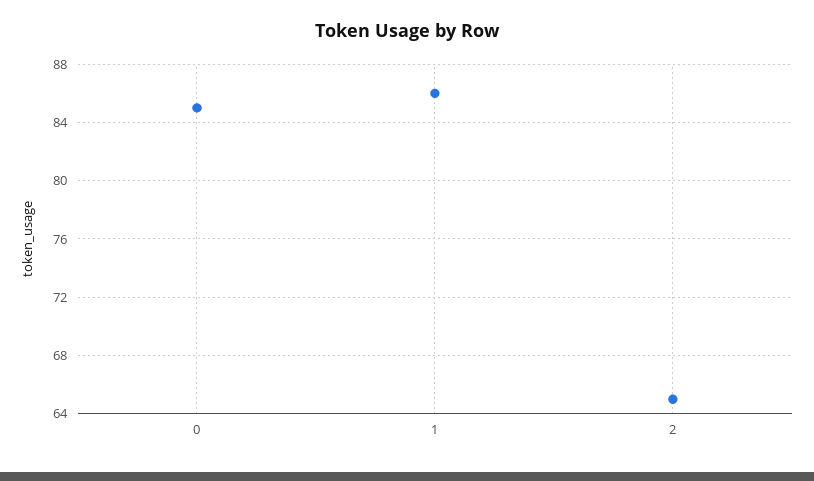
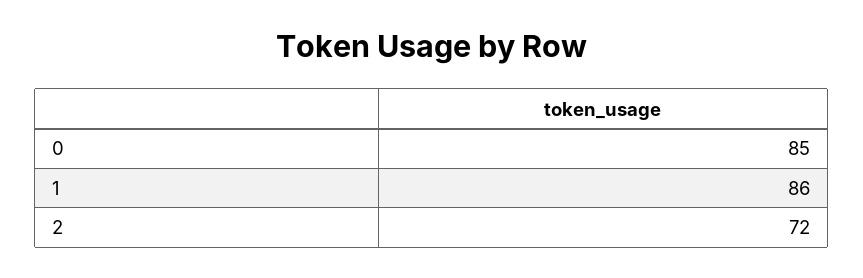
  {
    "0": 85,
    "1": 86,
-   "2": 65
+   "2": 72
  }

